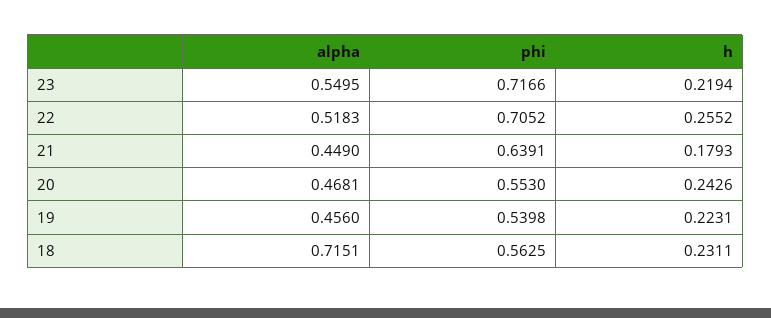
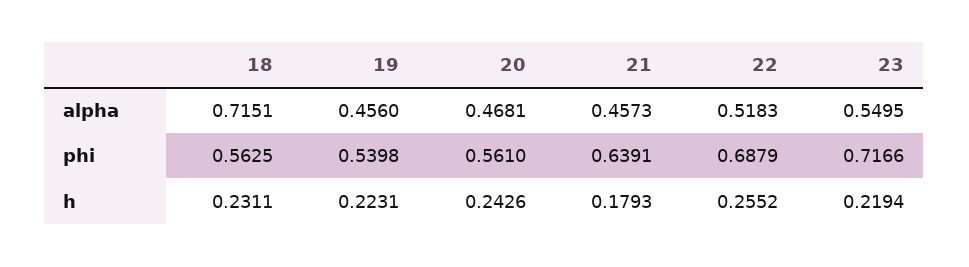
  {
    "alpha": {
      "23": 0.5495,
      "22": 0.5183,
-     "21": 0.449,
+     "21": 0.4573,
      "20": 0.4681,
      "19": 0.456,
      "18": 0.7151
    },
    "phi": {
      "23": 0.7166,
-     "22": 0.7052,
+     "22": 0.6879,
      "21": 0.6391,
-     "20": 0.553,
+     "20": 0.561,
      "19": 0.5398,
      "18": 0.5625
    },
    "h": {
      "23": 0.2194,
      "22": 0.2552,
      "21": 0.1793,
      "20": 0.2426,
      "19": 0.2231,
      "18": 0.2311
    }
  }

